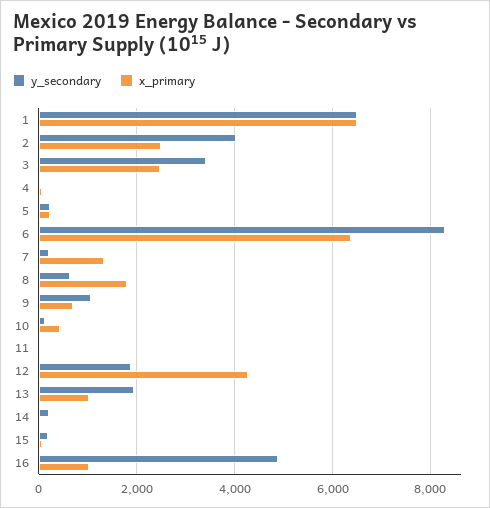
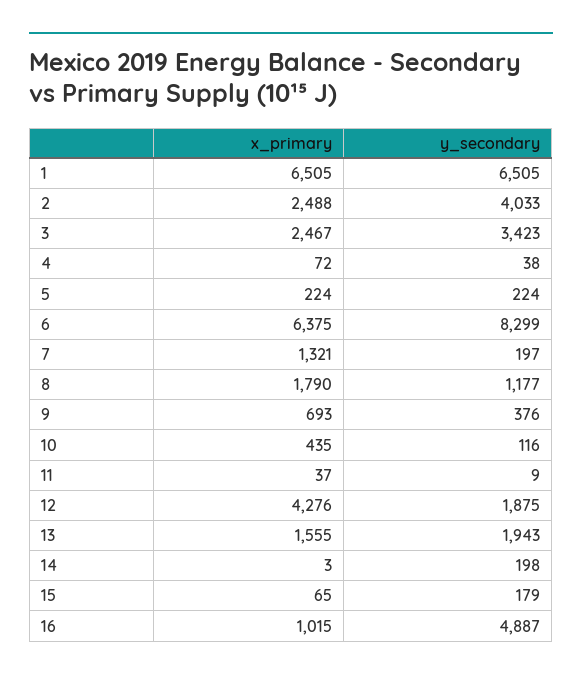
  {
    "y_secondary": {
      "1": 6505,
      "2": 4033,
      "3": 3423,
      "4": 38,
      "5": 224,
      "6": 8299,
      "7": 197,
-     "8": 600,
+     "8": 1177,
-     "9": 1000,
+     "9": 376,
      "10": 116,
      "11": 9,
      "12": 1875,
      "13": 1943,
      "14": 198,
      "15": 179,
      "16": 4887
    },
    "x_primary": {
      "1": 6505,
      "2": 2488,
      "3": 2467,
      "4": 72,
      "5": 224,
      "6": 6375,
      "7": 1321,
      "8": 1790,
      "9": 693,
      "10": 435,
      "11": 37,
      "12": 4276,
-     "13": 1000,
+     "13": 1555,
      "14": 3,
      "15": 65,
      "16": 1015
    }
  }

